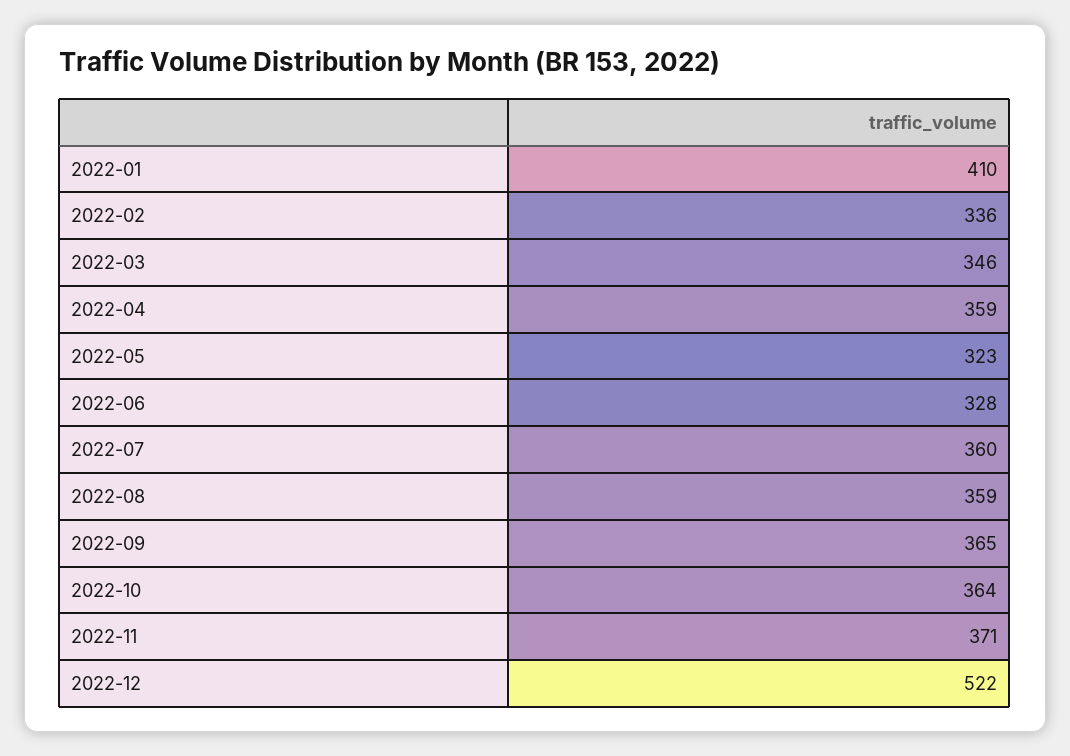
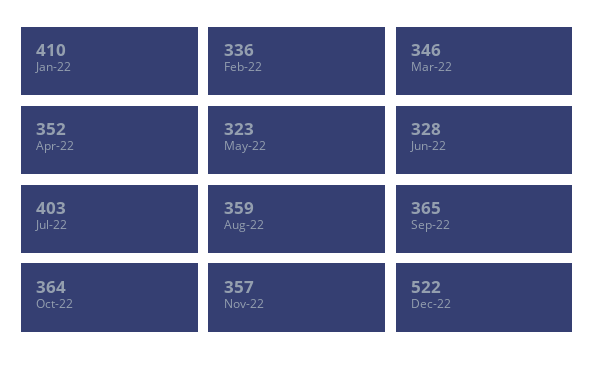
  {
    "2022-01": 410,
    "2022-02": 336,
    "2022-03": 346,
-   "2022-04": 359,
+   "2022-04": 352,
    "2022-05": 323,
    "2022-06": 328,
-   "2022-07": 360,
+   "2022-07": 403,
    "2022-08": 359,
    "2022-09": 365,
    "2022-10": 364,
-   "2022-11": 371,
+   "2022-11": 357,
    "2022-12": 522
  }

